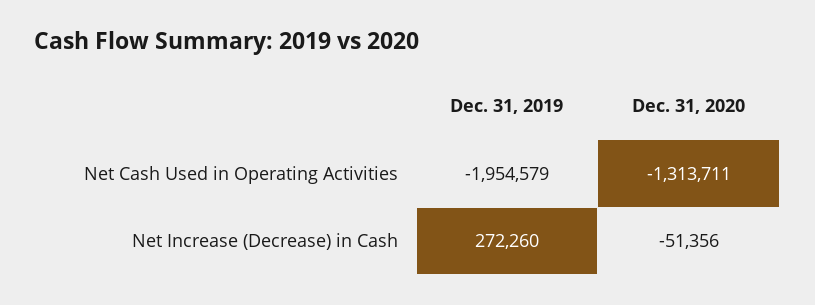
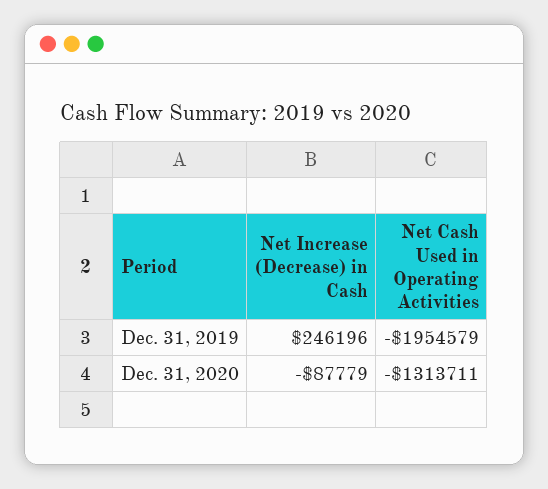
  {
    "Dec. 31, 2019": {
      "Net Cash Used in Operating Activities": -1954579,
-     "Net Increase (Decrease) in Cash": 272260
+     "Net Increase (Decrease) in Cash": 246196
    },
    "Dec. 31, 2020": {
      "Net Cash Used in Operating Activities": -1313711,
-     "Net Increase (Decrease) in Cash": -51356
+     "Net Increase (Decrease) in Cash": -87779
    }
  }

